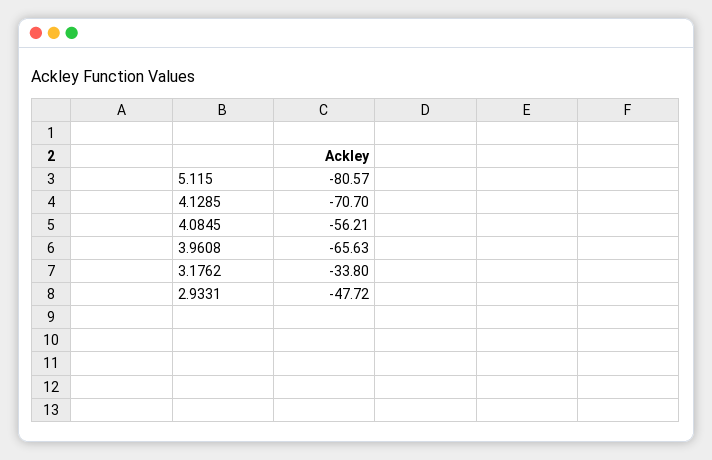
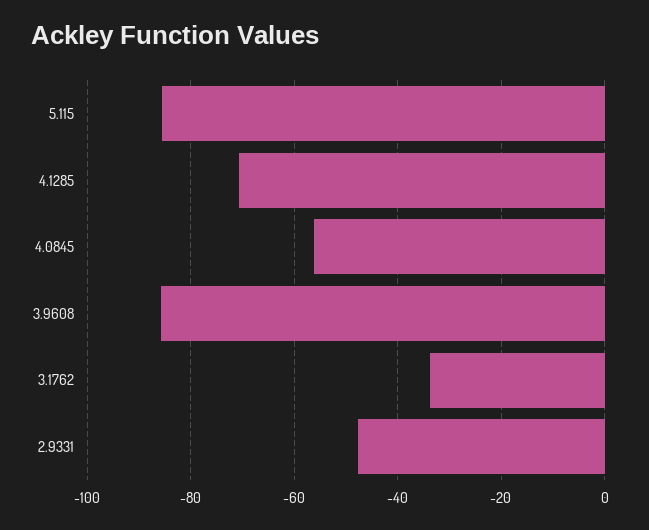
  {
-   "5.115": -80.57,
+   "5.115": -86,
    "4.1285": -70.7,
    "4.0845": -56.21,
-   "3.9608": -65.63,
+   "3.9608": -86,
    "3.1762": -33.8,
    "2.9331": -47.72
  }

